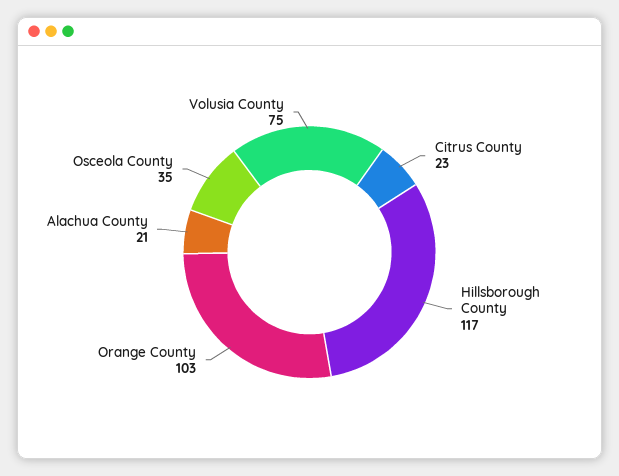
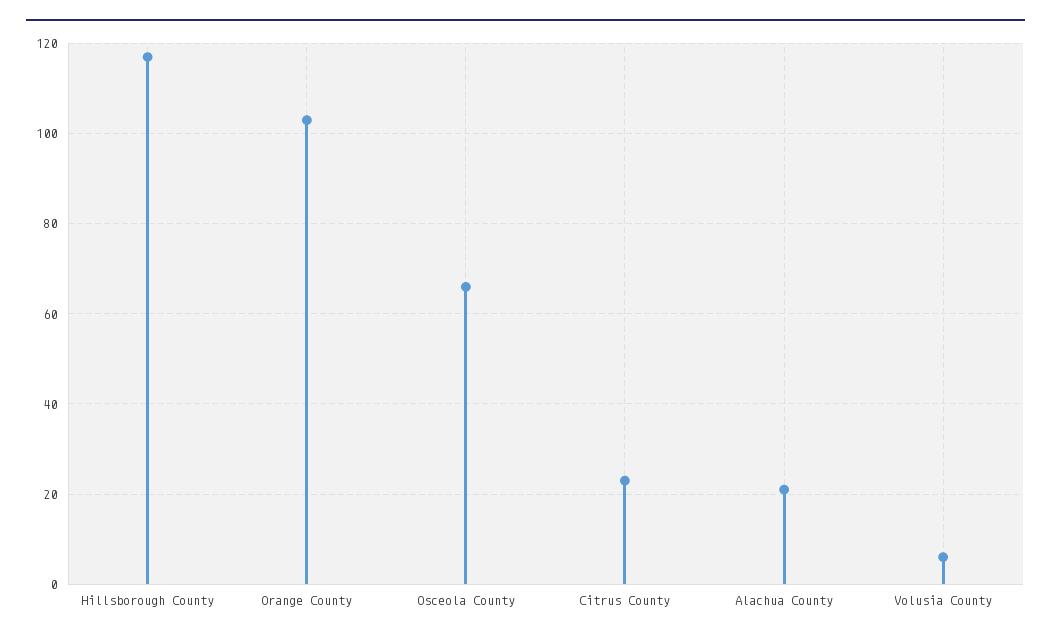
  {
    "Citrus County": 23,
    "Hillsborough County": 117,
    "Orange County": 103,
    "Alachua County": 21,
-   "Osceola County": 35,
+   "Osceola County": 65,
-   "Volusia County": 75
+   "Volusia County": 5
  }

